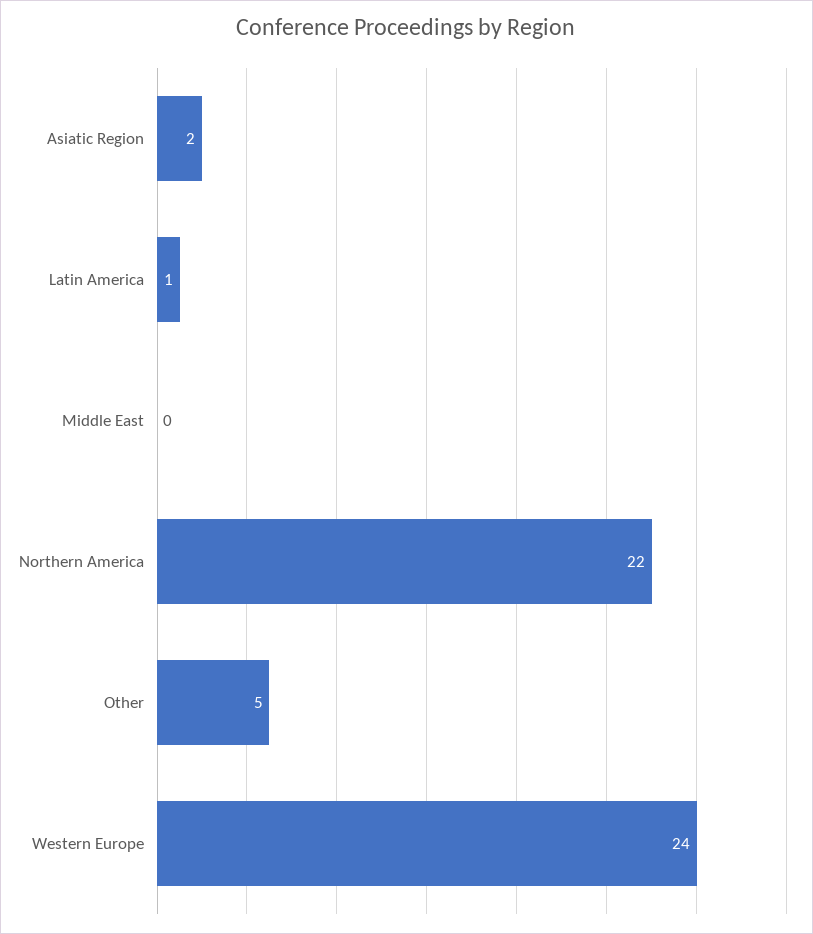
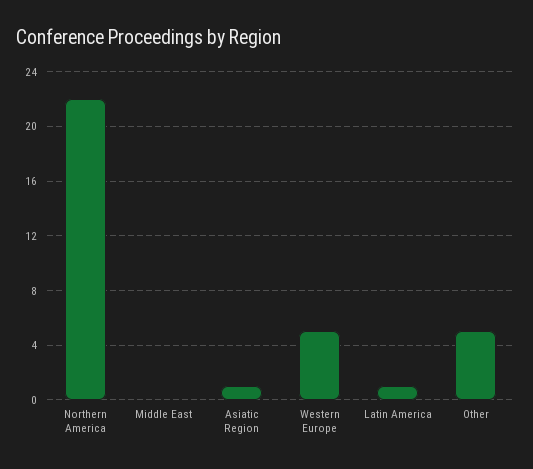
  {
-   "Asiatic Region": 2,
+   "Asiatic Region": 1,
    "Latin America": 1,
    "Middle East": 0,
    "Northern America": 22,
    "Other": 5,
-   "Western Europe": 24
+   "Western Europe": 5
  }

